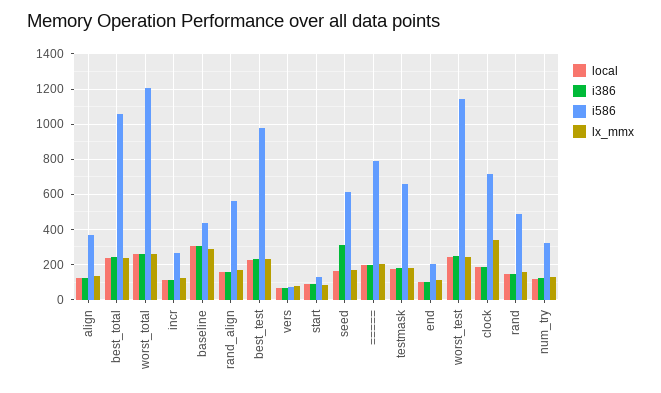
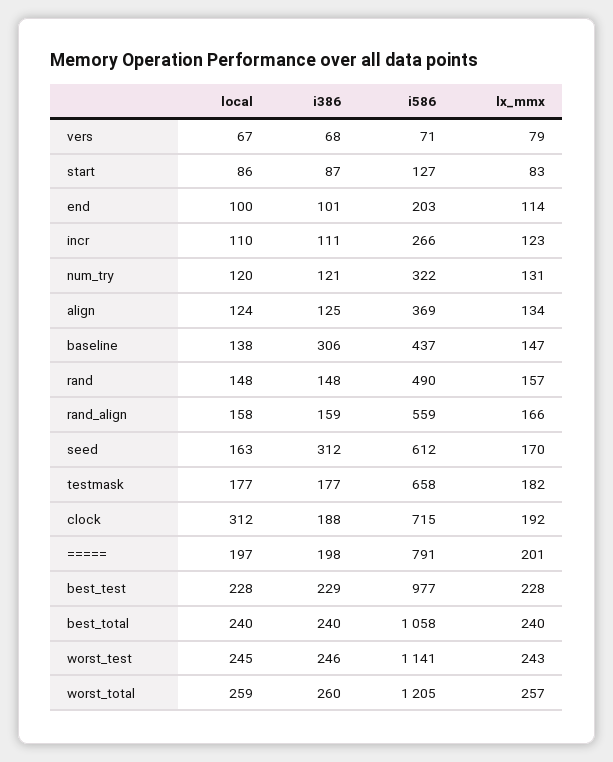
  {
    "local": {
      "align": 124,
      "best_total": 240,
      "worst_total": 259,
      "incr": 110,
-     "baseline": 300,
+     "baseline": 138,
      "rand_align": 158,
      "best_test": 228,
      "vers": 67,
      "start": 86,
      "seed": 163,
      "=====": 197,
      "testmask": 177,
      "end": 100,
      "worst_test": 245,
-     "clock": 200,
+     "clock": 312,
      "rand": 148,
      "num_try": 120
    },
    "i386": {
      "align": 125,
      "best_total": 240,
      "worst_total": 260,
      "incr": 111,
      "baseline": 306,
      "rand_align": 159,
      "best_test": 229,
      "vers": 68,
      "start": 87,
      "seed": 312,
      "=====": 198,
      "testmask": 177,
      "end": 101,
      "worst_test": 246,
      "clock": 188,
      "rand": 148,
      "num_try": 121
    },
    "i586": {
      "align": 369,
      "best_total": 1058,
      "worst_total": 1205,
      "incr": 266,
      "baseline": 437,
      "rand_align": 559,
      "best_test": 977,
      "vers": 71,
      "start": 127,
      "seed": 612,
      "=====": 791,
      "testmask": 658,
      "end": 203,
      "worst_test": 1141,
      "clock": 715,
      "rand": 490,
      "num_try": 322
    },
    "lx_mmx": {
      "align": 134,
      "best_total": 240,
      "worst_total": 257,
      "incr": 123,
-     "baseline": 300,
+     "baseline": 147,
      "rand_align": 166,
      "best_test": 228,
      "vers": 79,
      "start": 83,
      "seed": 170,
      "=====": 201,
      "testmask": 182,
      "end": 114,
      "worst_test": 243,
-     "clock": 350,
+     "clock": 192,
      "rand": 157,
      "num_try": 131
    }
  }

